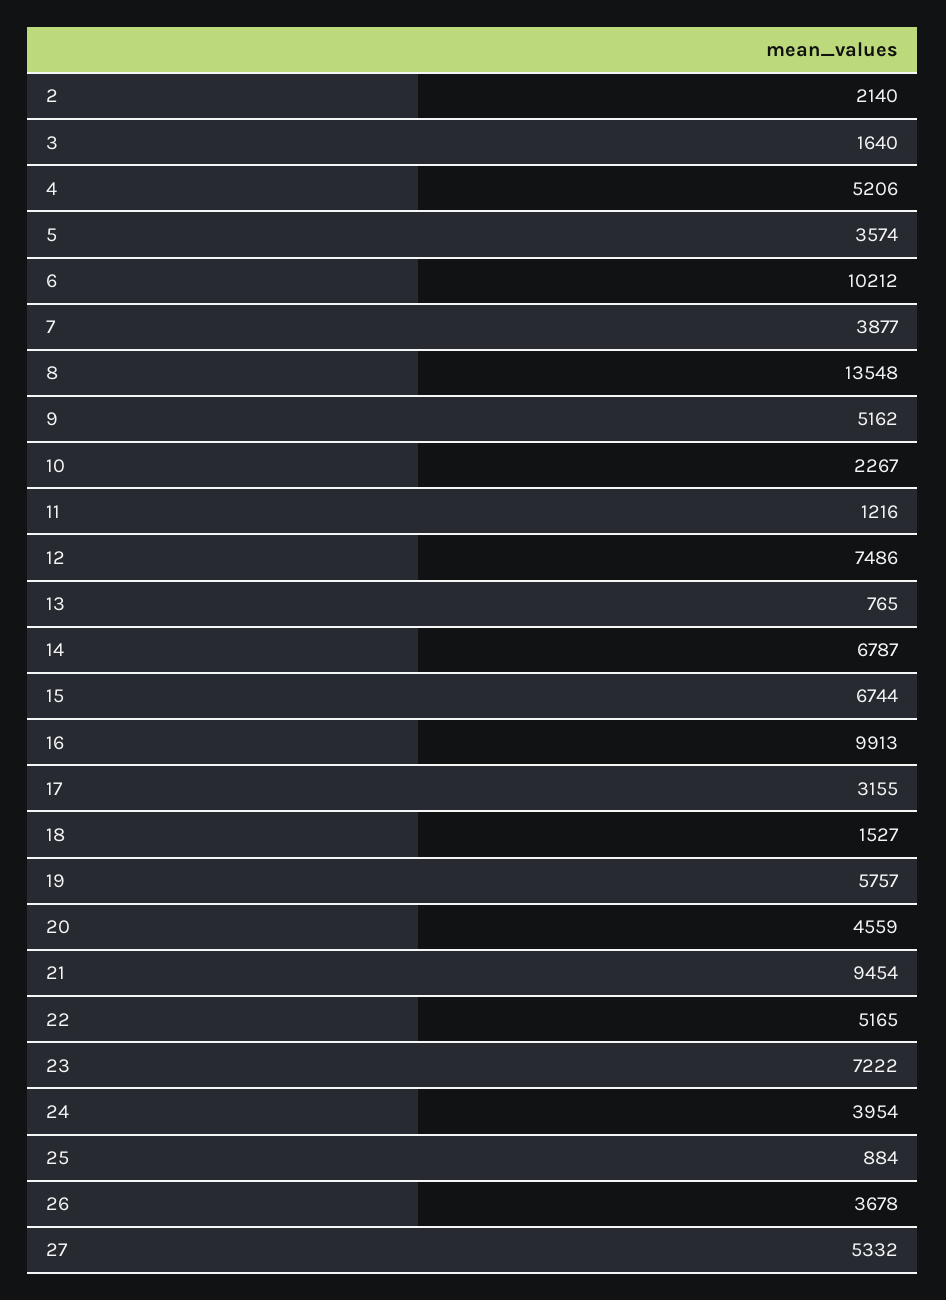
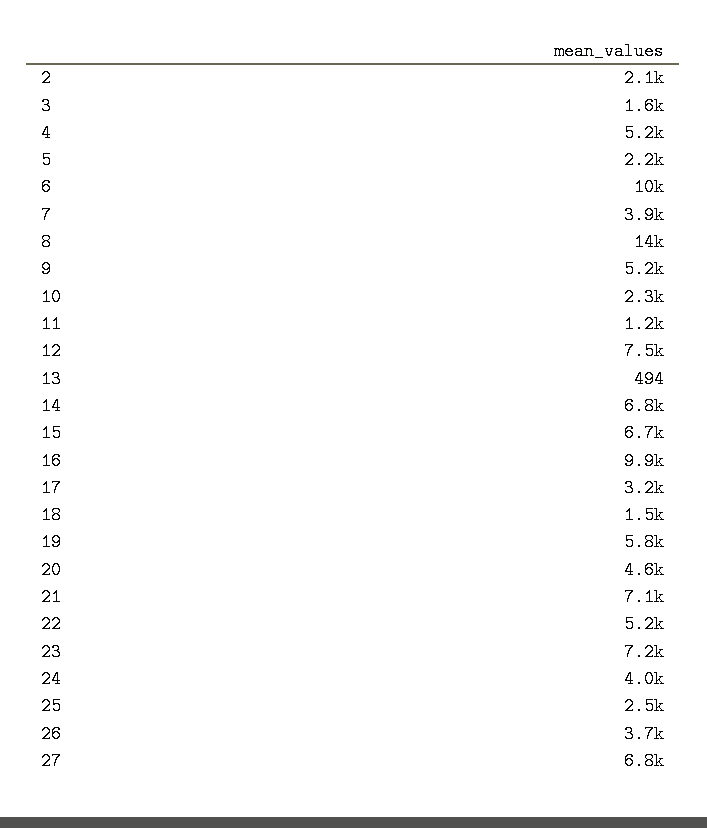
  {
    "2": 2140,
    "3": 1640,
    "4": 5206,
-   "5": 3574,
+   "5": 2200,
    "6": 10212,
    "7": 3877,
    "8": 13548,
    "9": 5162,
    "10": 2267,
    "11": 1216,
    "12": 7486,
-   "13": 765,
+   "13": 494,
    "14": 6787,
    "15": 6744,
    "16": 9913,
    "17": 3155,
    "18": 1527,
    "19": 5757,
    "20": 4559,
-   "21": 9454,
+   "21": 7100,
    "22": 5165,
    "23": 7222,
    "24": 3954,
-   "25": 884,
+   "25": 2500,
    "26": 3678,
-   "27": 5332
+   "27": 6800
  }

